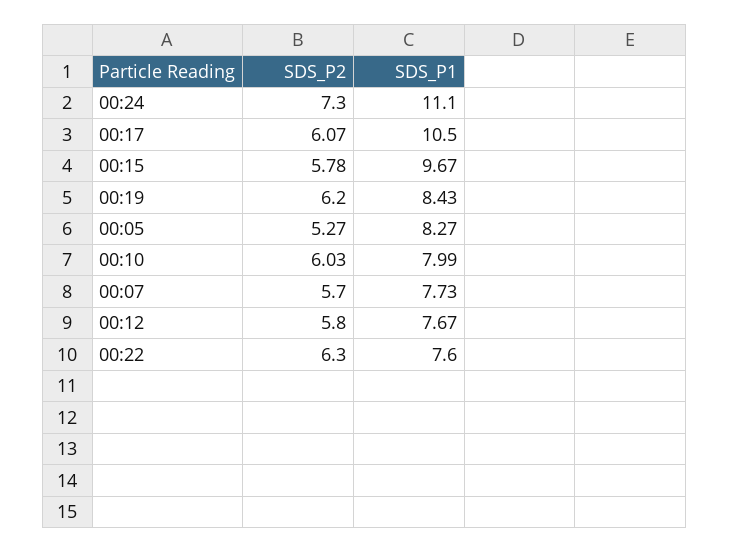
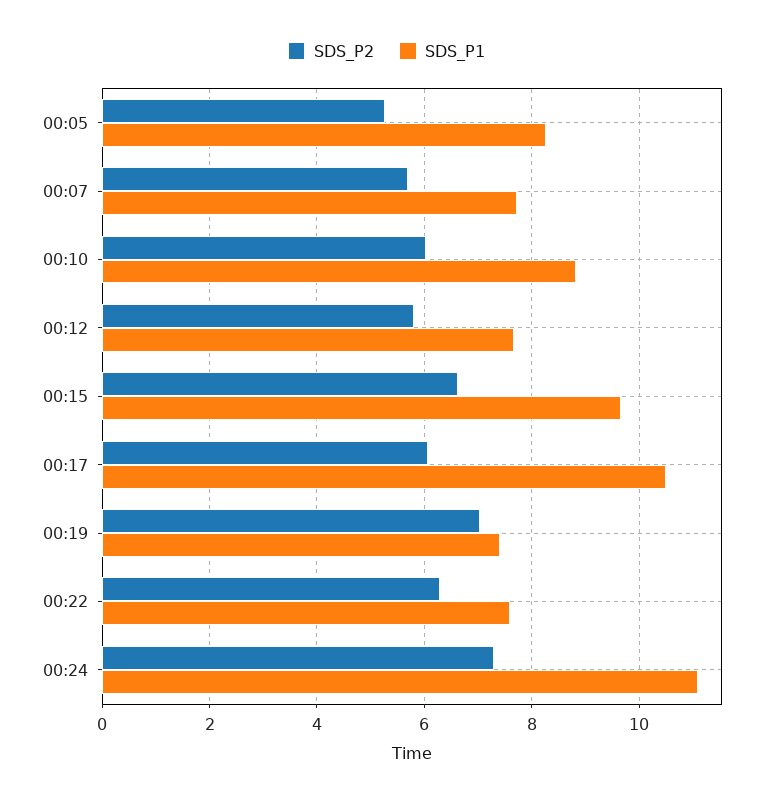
  {
    "SDS_P2": {
      "00:24": 7.3,
      "00:17": 6.07,
-     "00:15": 5.78,
+     "00:15": 6.6,
-     "00:19": 6.2,
+     "00:19": 7,
      "00:05": 5.27,
      "00:10": 6.03,
      "00:07": 5.7,
      "00:12": 5.8,
      "00:22": 6.3
    },
    "SDS_P1": {
      "00:24": 11.1,
      "00:17": 10.5,
      "00:15": 9.67,
-     "00:19": 8.43,
+     "00:19": 7.4,
      "00:05": 8.27,
-     "00:10": 7.99,
+     "00:10": 8.8,
      "00:07": 7.73,
      "00:12": 7.67,
      "00:22": 7.6
    }
  }

